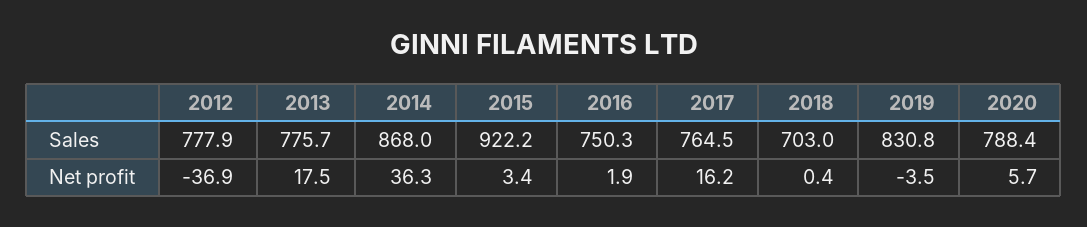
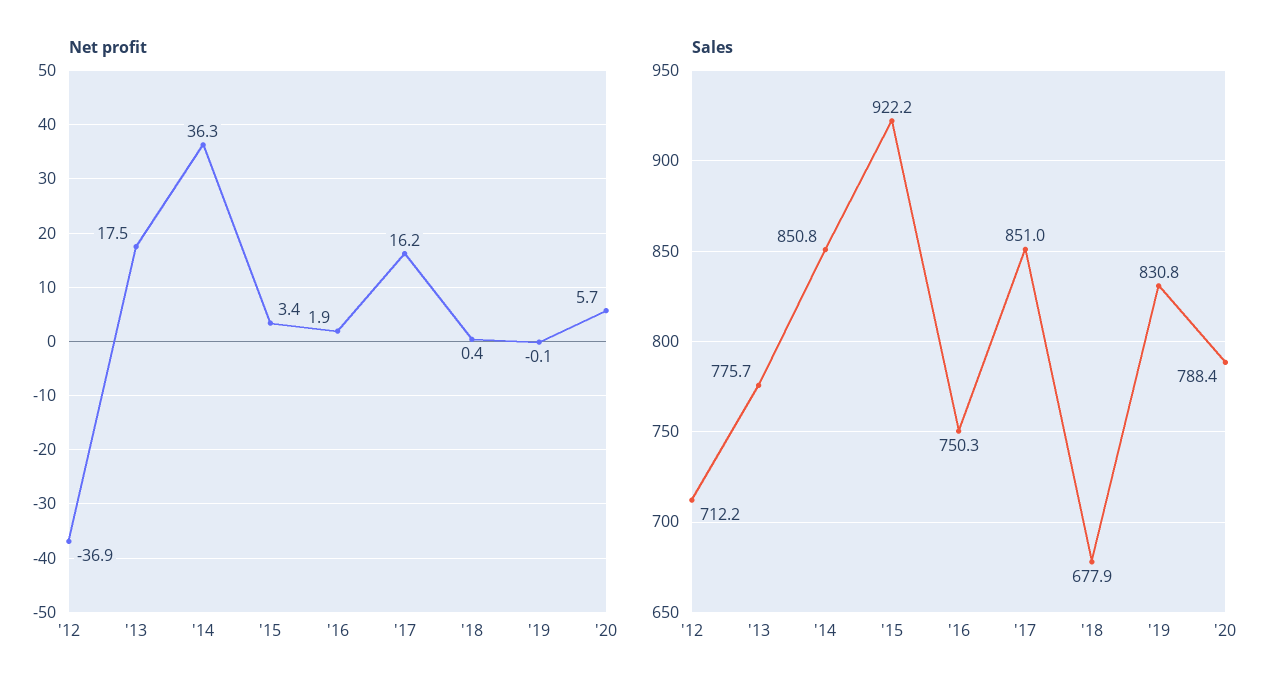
  {
    "Sales": {
-     "2012": 777.9,
+     "2012": 712.2,
      "2013": 775.7,
-     "2014": 868,
+     "2014": 850.8,
      "2015": 922.2,
      "2016": 750.3,
-     "2017": 764.5,
+     "2017": 851,
-     "2018": 703,
+     "2018": 677.9,
      "2019": 830.8,
      "2020": 788.4
    },
    "Net profit": {
      "2012": -36.9,
      "2013": 17.5,
      "2014": 36.3,
      "2015": 3.4,
      "2016": 1.9,
      "2017": 16.2,
      "2018": 0.4,
-     "2019": -3.5,
+     "2019": -0.1,
      "2020": 5.7
    }
  }

